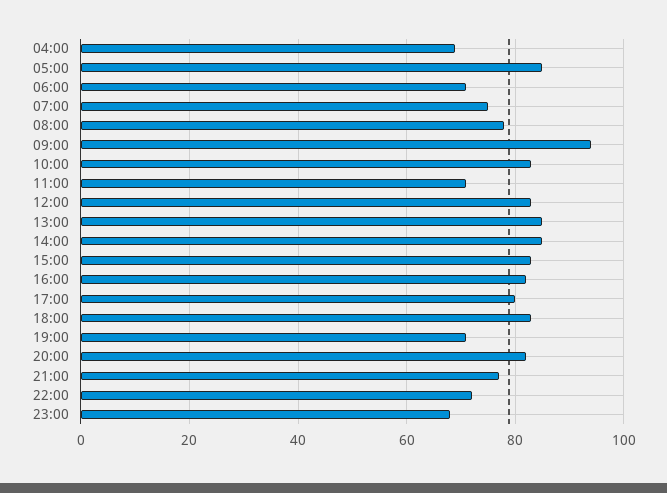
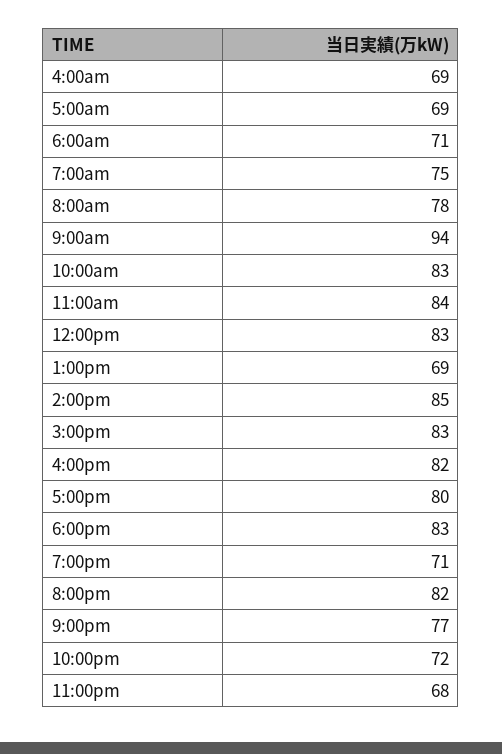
  {
    "04:00": 69,
-   "05:00": 85,
+   "05:00": 69,
    "06:00": 71,
    "07:00": 75,
    "08:00": 78,
    "09:00": 94,
    "10:00": 83,
-   "11:00": 70,
+   "11:00": 84,
    "12:00": 83,
-   "13:00": 85,
+   "13:00": 69,
    "14:00": 85,
    "15:00": 83,
    "16:00": 82,
    "17:00": 80,
    "18:00": 83,
    "19:00": 71,
    "20:00": 82,
    "21:00": 77,
    "22:00": 72,
    "23:00": 68
  }

